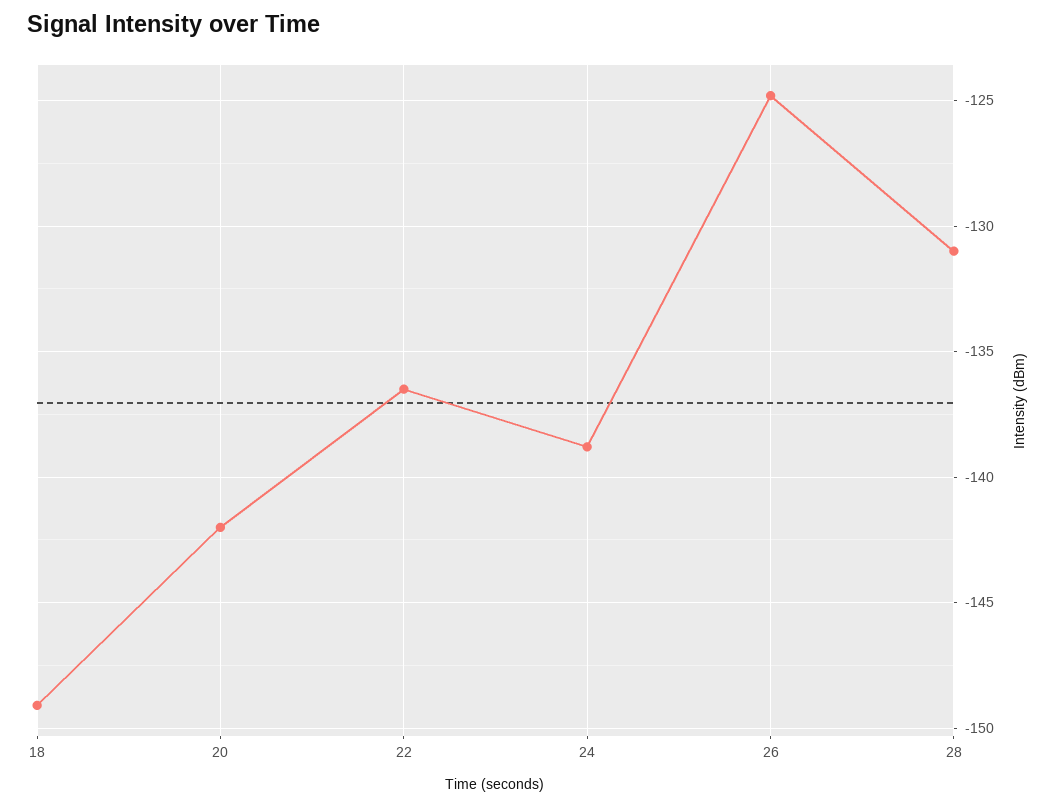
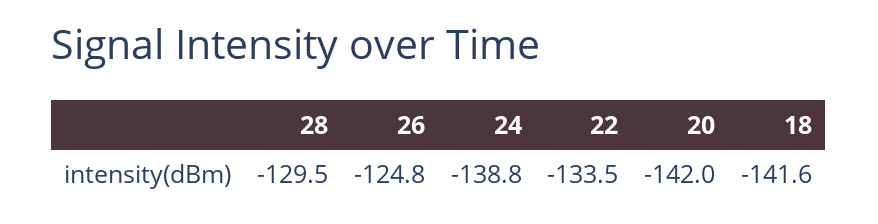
  {
-   "18": -149,
+   "18": -141.6,
    "20": -142,
-   "22": -136.5,
+   "22": -133.5,
    "24": -138.8,
    "26": -124.8,
-   "28": -131
+   "28": -129.5
  }

